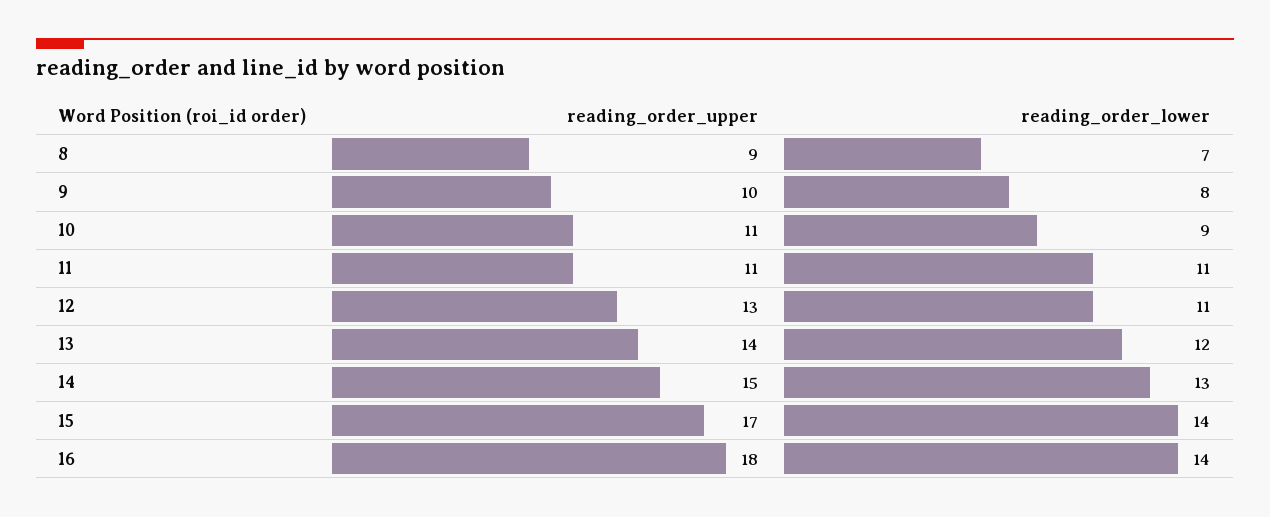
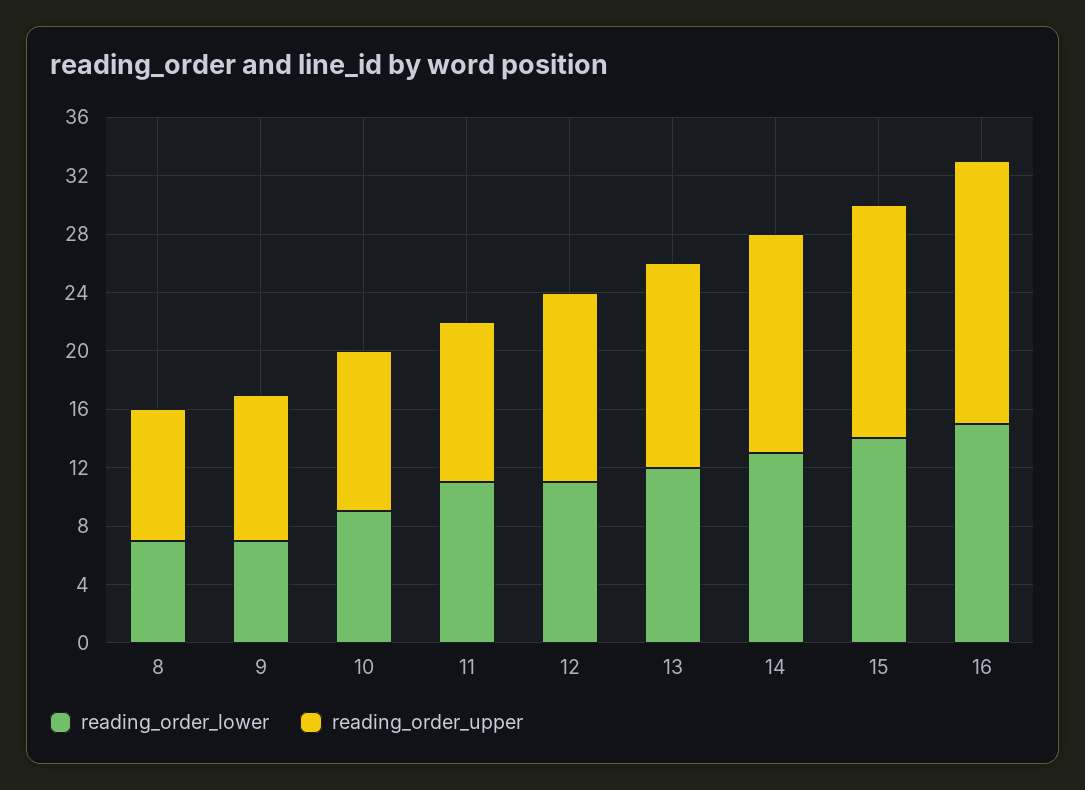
  {
    "reading_order_upper": {
      "8": 9,
      "9": 10,
      "10": 11,
      "11": 11,
      "12": 13,
      "13": 14,
      "14": 15,
-     "15": 17,
+     "15": 16,
      "16": 18
    },
    "reading_order_lower": {
      "8": 7,
-     "9": 8,
+     "9": 7,
      "10": 9,
      "11": 11,
      "12": 11,
      "13": 12,
      "14": 13,
      "15": 14,
-     "16": 14
+     "16": 15
    }
  }

